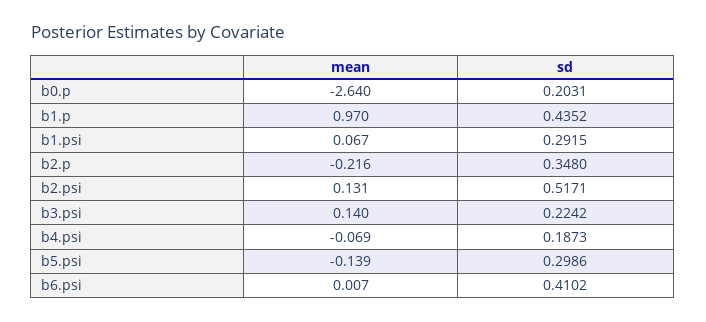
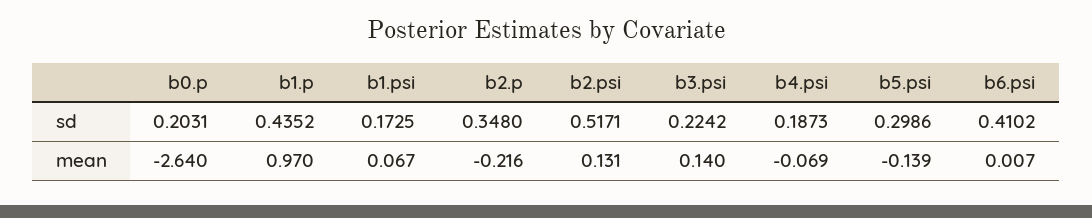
  {
    "mean": {
      "b0.p": -2.64,
      "b1.p": 0.97,
      "b1.psi": 0.067,
      "b2.p": -0.216,
      "b2.psi": 0.131,
      "b3.psi": 0.14,
      "b4.psi": -0.069,
      "b5.psi": -0.139,
      "b6.psi": 0.007
    },
    "sd": {
      "b0.p": 0.2031,
      "b1.p": 0.4352,
-     "b1.psi": 0.2915,
+     "b1.psi": 0.1725,
      "b2.p": 0.348,
      "b2.psi": 0.5171,
      "b3.psi": 0.2242,
      "b4.psi": 0.1873,
      "b5.psi": 0.2986,
      "b6.psi": 0.4102
    }
  }

